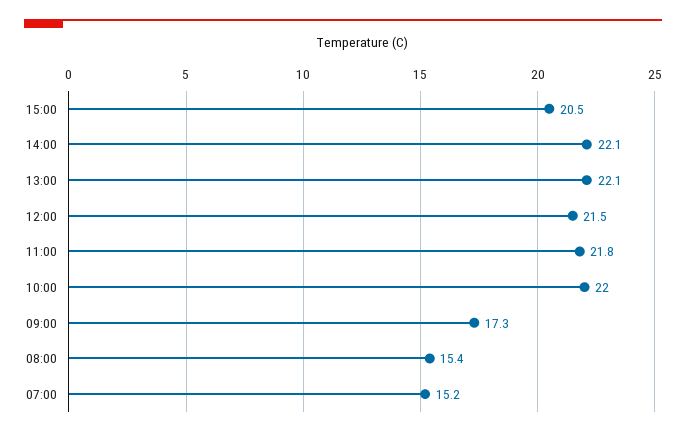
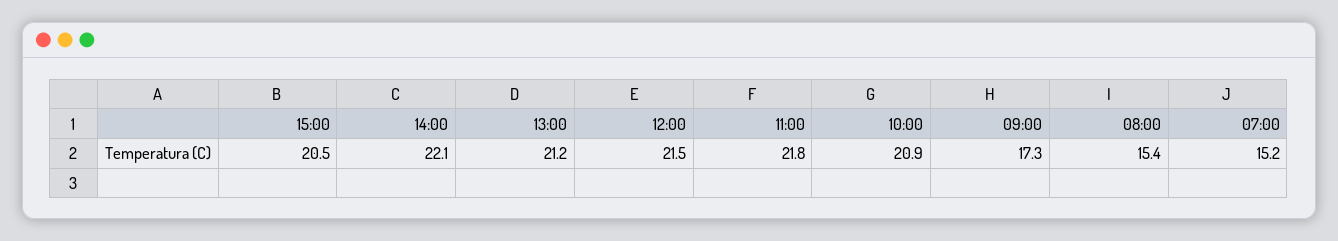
  {
    "15:00": 20.5,
    "14:00": 22.1,
-   "13:00": 22.1,
+   "13:00": 21.2,
    "12:00": 21.5,
    "11:00": 21.8,
-   "10:00": 22,
+   "10:00": 20.9,
    "09:00": 17.3,
    "08:00": 15.4,
    "07:00": 15.2
  }

